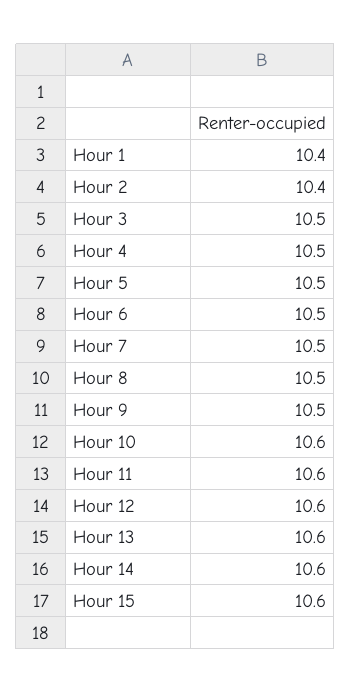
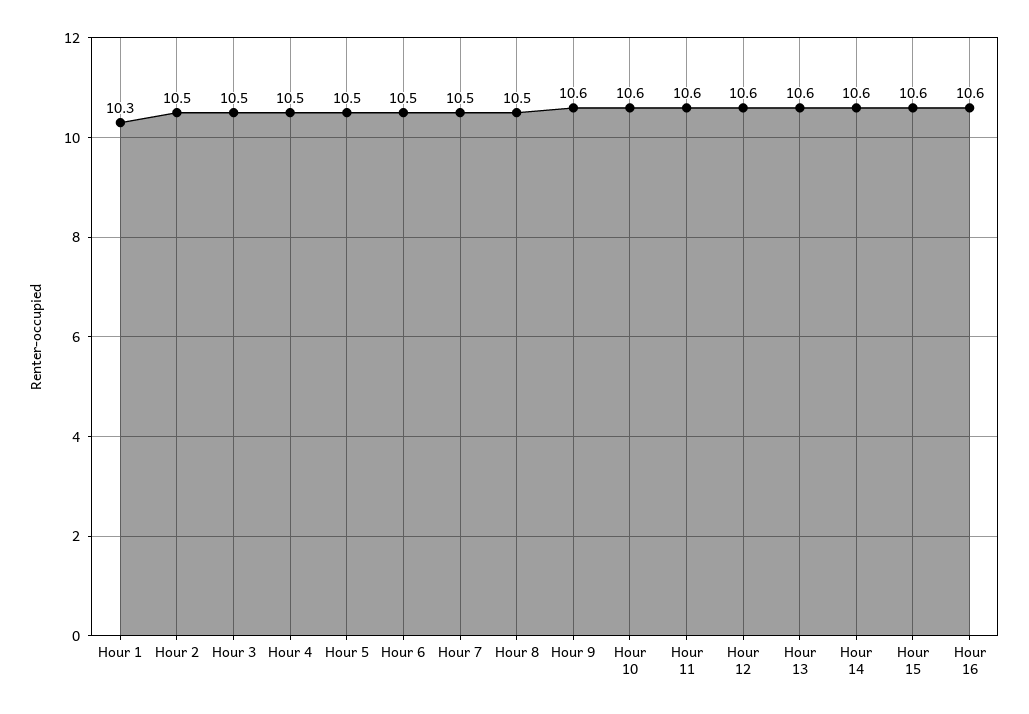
  {
-   "Hour 1": 10.4,
+   "Hour 1": 10.3,
-   "Hour 2": 10.4,
+   "Hour 2": 10.5,
    "Hour 3": 10.5,
    "Hour 4": 10.5,
    "Hour 5": 10.5,
    "Hour 6": 10.5,
    "Hour 7": 10.5,
    "Hour 8": 10.5,
-   "Hour 9": 10.5,
+   "Hour 9": 10.6,
    "Hour 10": 10.6,
    "Hour 11": 10.6,
    "Hour 12": 10.6,
    "Hour 13": 10.6,
    "Hour 14": 10.6,
-   "Hour 15": 10.6
+   "Hour 15": 10.6,
+   "Hour 16": 10.6
  }

